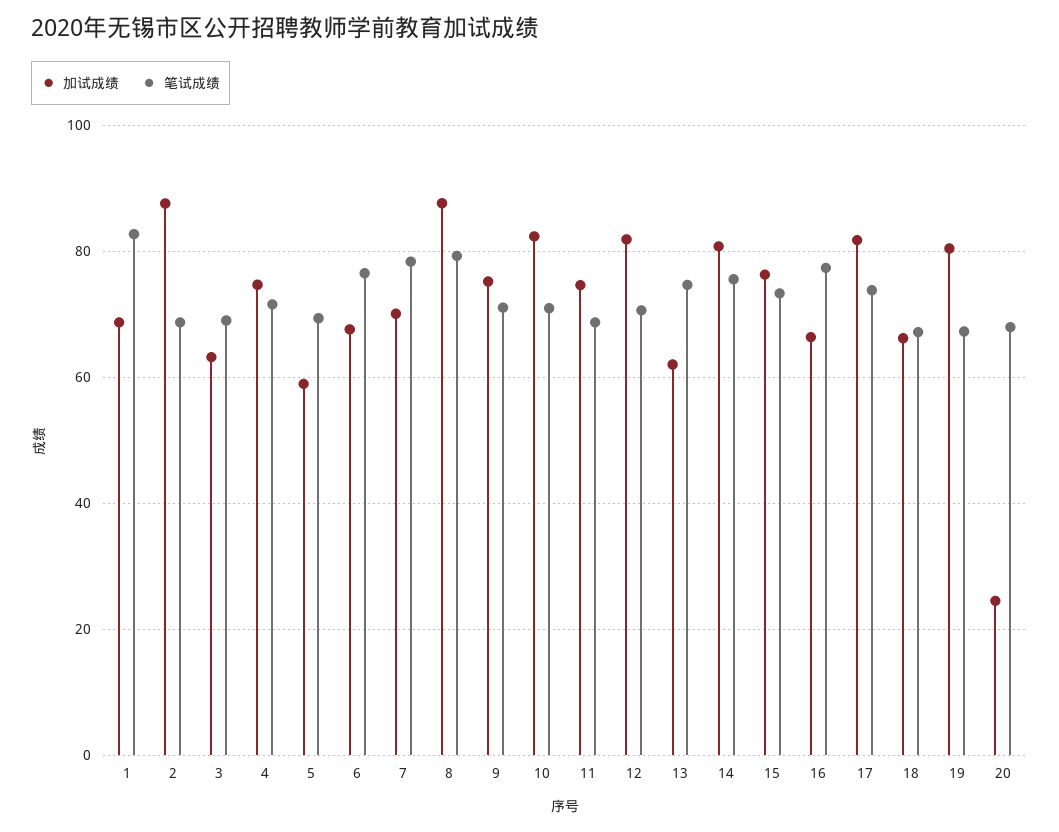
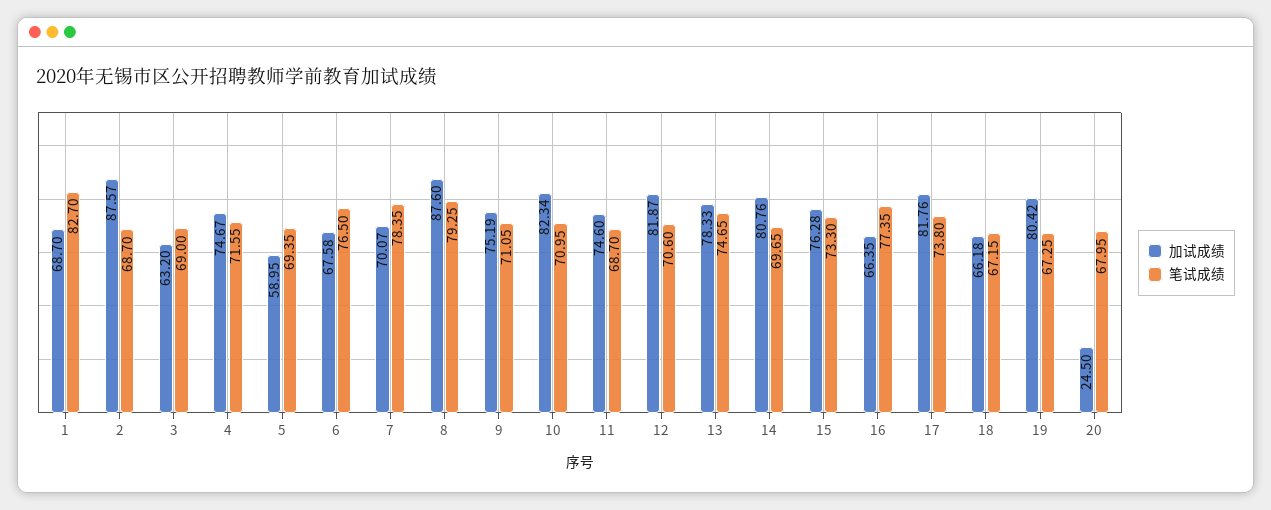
  {
    "加试成绩": {
      "1": 68.7,
      "2": 87.57,
      "3": 63.2,
      "4": 74.67,
      "5": 58.95,
      "6": 67.58,
      "7": 70.07,
      "8": 87.6,
      "9": 75.19,
      "10": 82.34,
      "11": 74.6,
      "12": 81.87,
-     "13": 62,
+     "13": 78.33,
      "14": 80.76,
      "15": 76.28,
      "16": 66.35,
      "17": 81.76,
      "18": 66.18,
      "19": 80.42,
      "20": 24.5
    },
    "笔试成绩": {
      "1": 82.7,
      "2": 68.7,
      "3": 69,
      "4": 71.55,
      "5": 69.35,
      "6": 76.5,
      "7": 78.35,
      "8": 79.25,
      "9": 71.05,
      "10": 70.95,
      "11": 68.7,
      "12": 70.6,
      "13": 74.65,
-     "14": 76,
+     "14": 69.65,
      "15": 73.3,
      "16": 77.35,
      "17": 73.8,
      "18": 67.15,
      "19": 67.25,
      "20": 67.95
    }
  }

